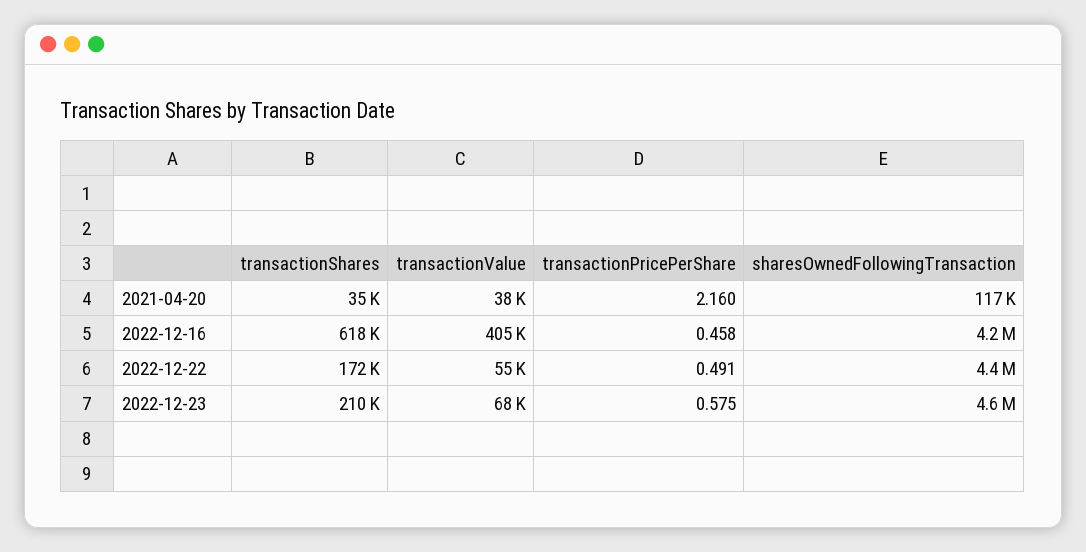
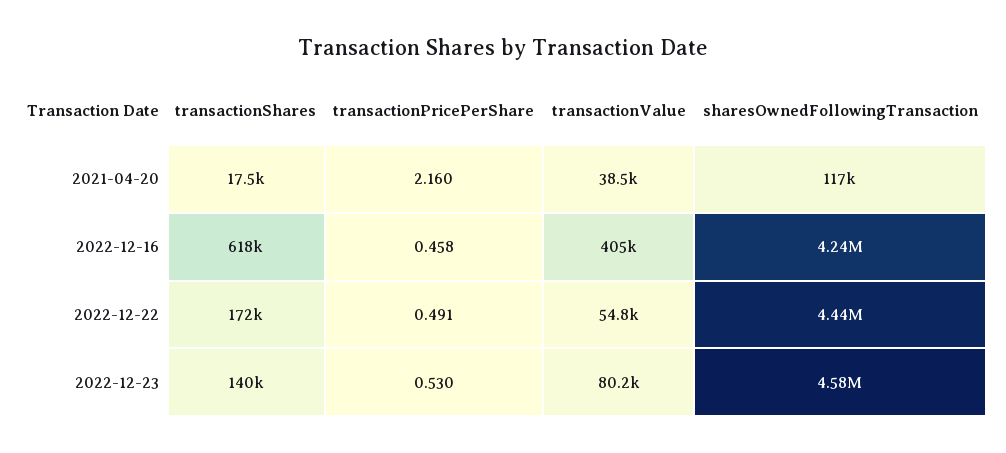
  {
    "transactionShares": {
-     "2021-04-20": 35000,
+     "2021-04-20": 17500,
      "2022-12-16": 618000,
      "2022-12-22": 172000,
-     "2022-12-23": 210000
+     "2022-12-23": 140000
    },
    "transactionValue": {
      "2021-04-20": 38500,
      "2022-12-16": 405000,
      "2022-12-22": 54800,
-     "2022-12-23": 68000
+     "2022-12-23": 80200
    },
    "transactionPricePerShare": {
      "2021-04-20": 2.16,
      "2022-12-16": 0.458,
      "2022-12-22": 0.491,
-     "2022-12-23": 0.575
+     "2022-12-23": 0.53
    },
    "sharesOwnedFollowingTransaction": {
      "2021-04-20": 117000,
      "2022-12-16": 4240000,
      "2022-12-22": 4440000,
      "2022-12-23": 4580000
    }
  }

